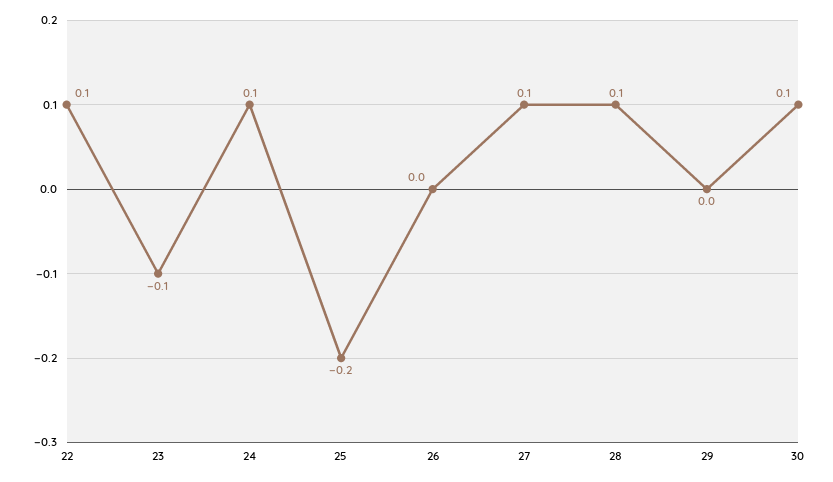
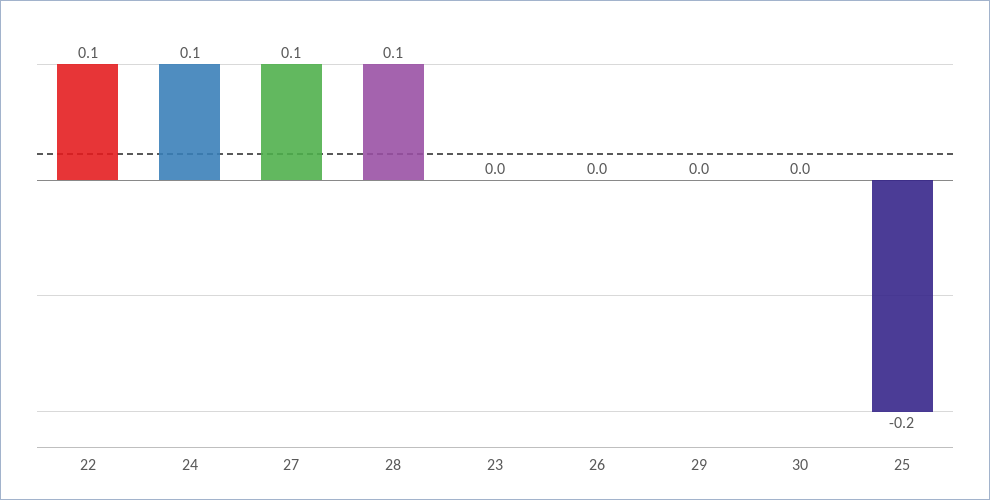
  {
    "22": 0.1,
-   "23": -0.1,
+   "23": 0,
    "24": 0.1,
    "25": -0.2,
    "26": 0,
    "27": 0.1,
    "28": 0.1,
    "29": 0,
-   "30": 0.1
+   "30": 0
  }

